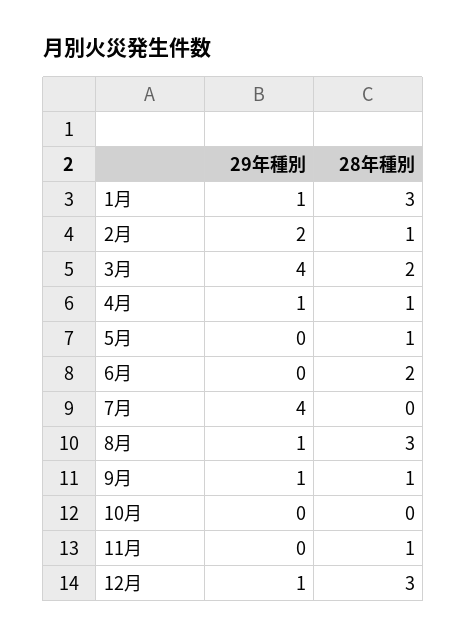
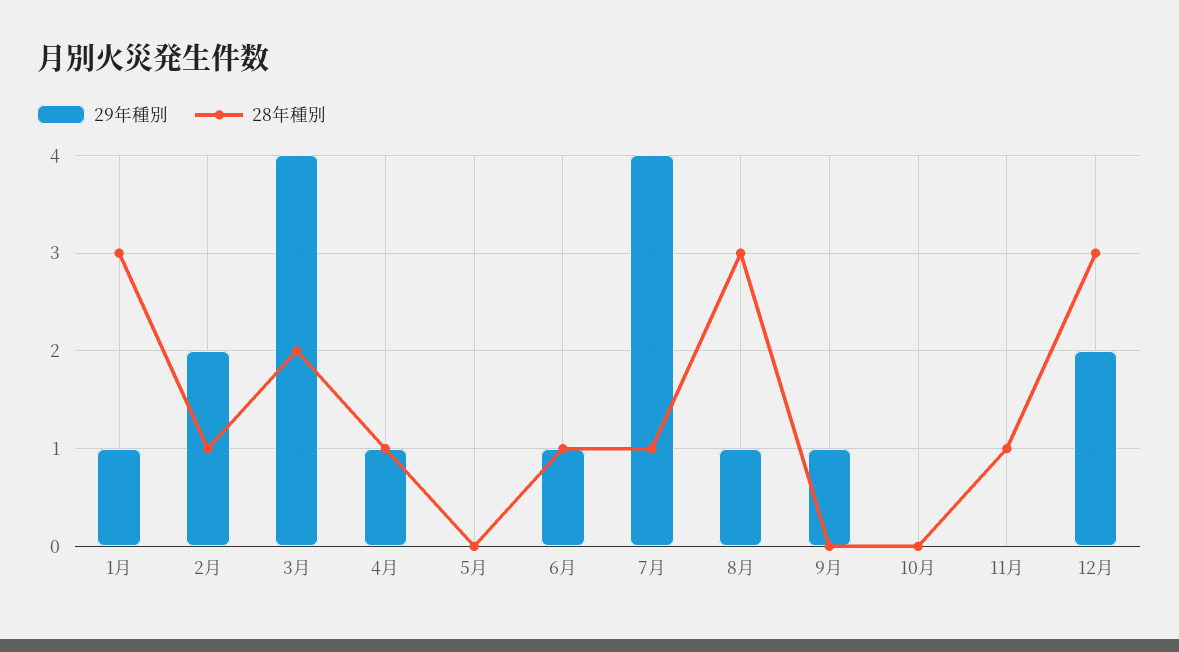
  {
    "29年種別": {
      "1月": 1,
      "2月": 2,
      "3月": 4,
      "4月": 1,
      "5月": 0,
-     "6月": 0,
+     "6月": 1,
      "7月": 4,
      "8月": 1,
      "9月": 1,
      "10月": 0,
      "11月": 0,
-     "12月": 1
+     "12月": 2
    },
    "28年種別": {
      "1月": 3,
      "2月": 1,
      "3月": 2,
      "4月": 1,
-     "5月": 1,
+     "5月": 0,
-     "6月": 2,
+     "6月": 1,
-     "7月": 0,
+     "7月": 1,
      "8月": 3,
-     "9月": 1,
+     "9月": 0,
      "10月": 0,
      "11月": 1,
      "12月": 3
    }
  }

